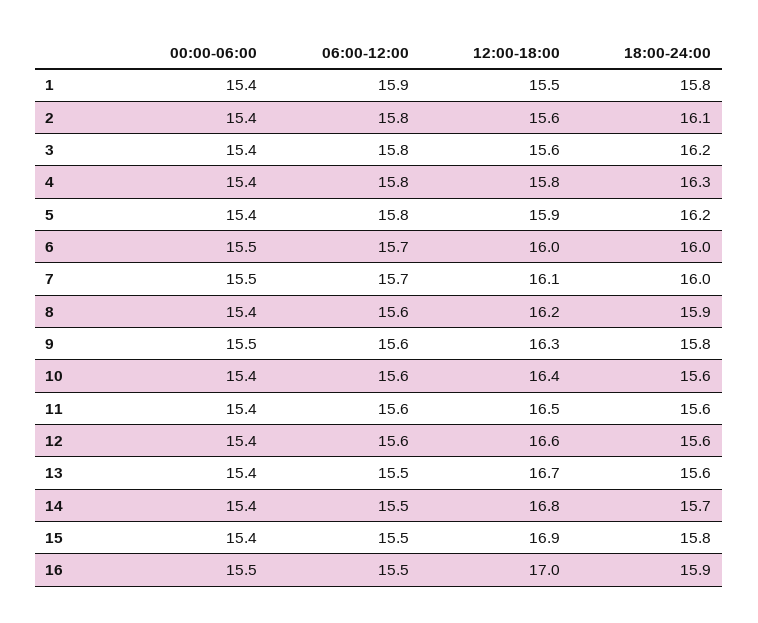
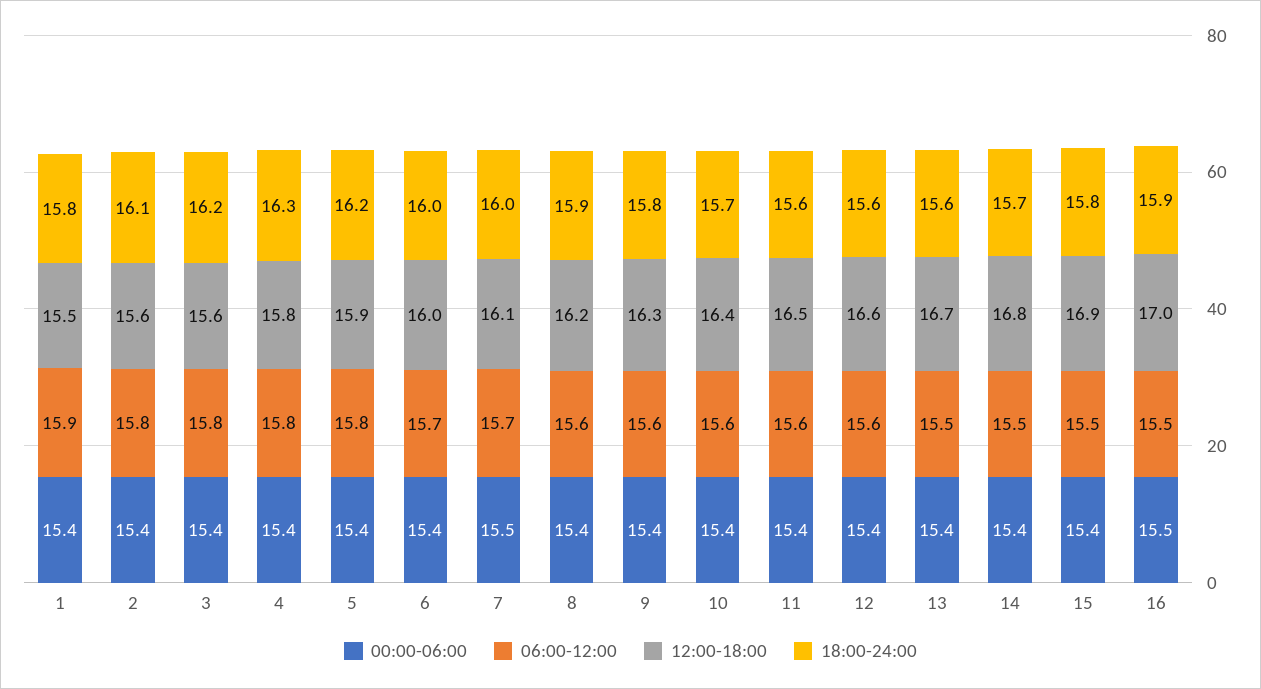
  {
    "00:00-06:00": {
      "1": 15.4,
      "2": 15.4,
      "3": 15.4,
      "4": 15.4,
      "5": 15.4,
-     "6": 15.5,
+     "6": 15.4,
      "7": 15.5,
      "8": 15.4,
-     "9": 15.5,
+     "9": 15.4,
      "10": 15.4,
      "11": 15.4,
      "12": 15.4,
      "13": 15.4,
      "14": 15.4,
      "15": 15.4,
      "16": 15.5
    },
    "06:00-12:00": {
      "1": 15.9,
      "2": 15.8,
      "3": 15.8,
      "4": 15.8,
      "5": 15.8,
      "6": 15.7,
      "7": 15.7,
      "8": 15.6,
      "9": 15.6,
      "10": 15.6,
      "11": 15.6,
      "12": 15.6,
      "13": 15.5,
      "14": 15.5,
      "15": 15.5,
      "16": 15.5
    },
    "12:00-18:00": {
      "1": 15.5,
      "2": 15.6,
      "3": 15.6,
      "4": 15.8,
      "5": 15.9,
      "6": 16,
      "7": 16.1,
      "8": 16.2,
      "9": 16.3,
      "10": 16.4,
      "11": 16.5,
      "12": 16.6,
      "13": 16.7,
      "14": 16.8,
      "15": 16.9,
      "16": 17
    },
    "18:00-24:00": {
      "1": 15.8,
      "2": 16.1,
      "3": 16.2,
      "4": 16.3,
      "5": 16.2,
      "6": 16,
      "7": 16,
      "8": 15.9,
      "9": 15.8,
-     "10": 15.6,
+     "10": 15.7,
      "11": 15.6,
      "12": 15.6,
      "13": 15.6,
      "14": 15.7,
      "15": 15.8,
      "16": 15.9
    }
  }

